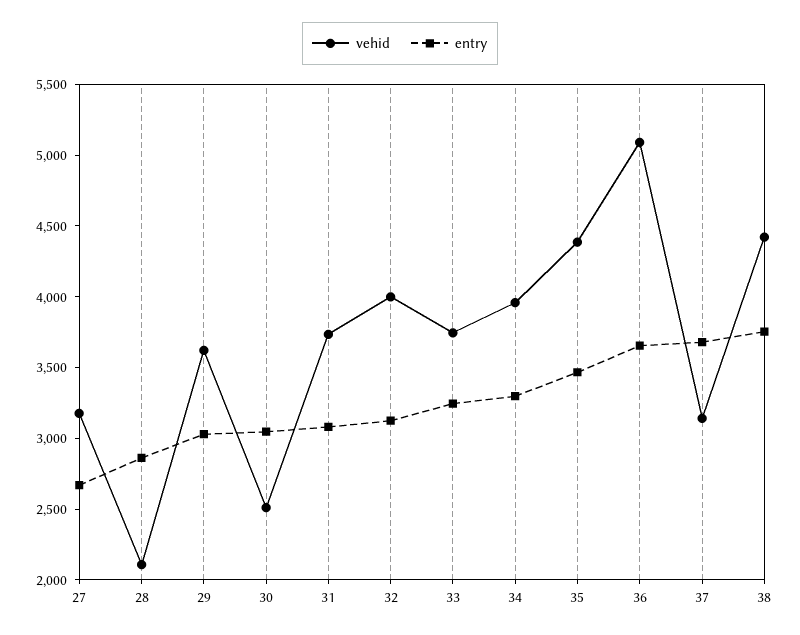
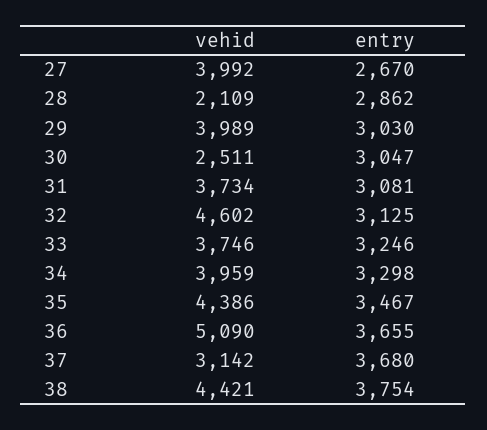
  {
    "vehid": {
-     "27": 3200,
+     "27": 3992,
      "28": 2109,
-     "29": 3600,
+     "29": 3989,
      "30": 2511,
      "31": 3734,
-     "32": 4000,
+     "32": 4602,
      "33": 3746,
      "34": 3959,
      "35": 4386,
      "36": 5090,
      "37": 3142,
      "38": 4421
    },
    "entry": {
      "27": 2670,
      "28": 2862,
      "29": 3030,
      "30": 3047,
      "31": 3081,
      "32": 3125,
      "33": 3246,
      "34": 3298,
      "35": 3467,
      "36": 3655,
      "37": 3680,
      "38": 3754
    }
  }

